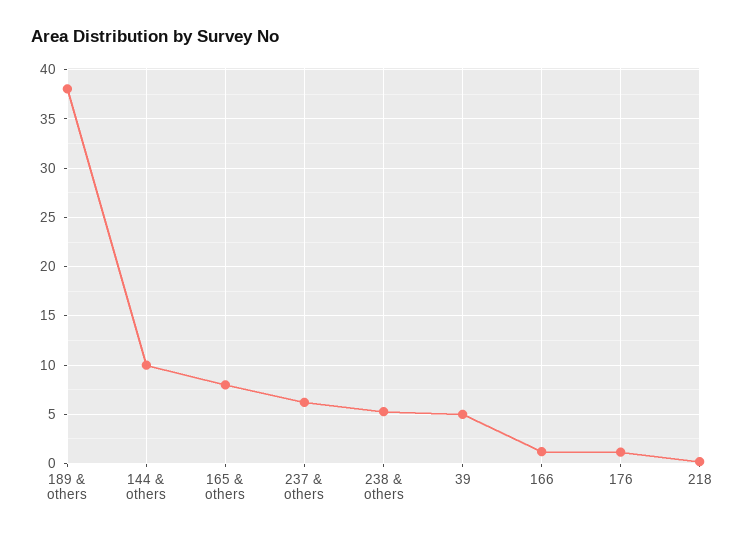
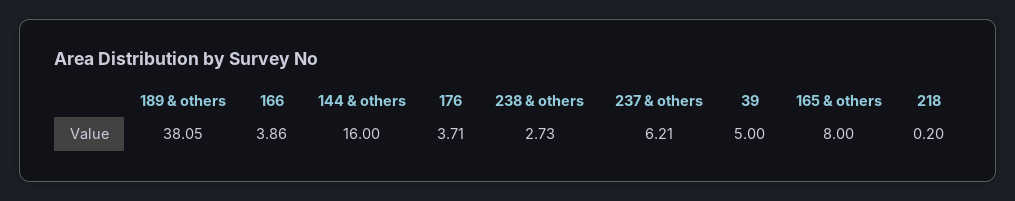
  {
    "189 & others": 38.05,
-   "144 & others": 10,
+   "144 & others": 16,
    "165 & others": 8,
    "237 & others": 6.21,
-   "238 & others": 5,
+   "238 & others": 2.73,
    "39": 5,
-   "166": 1,
+   "166": 3.86,
-   "176": 1,
+   "176": 3.71,
    "218": 0.2
  }

